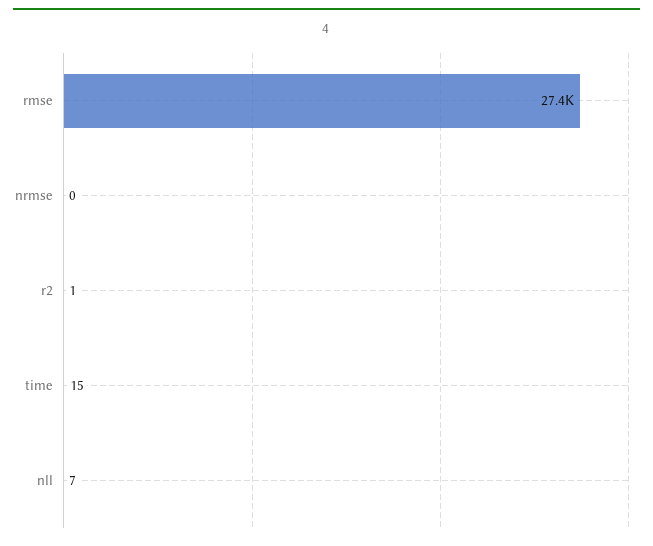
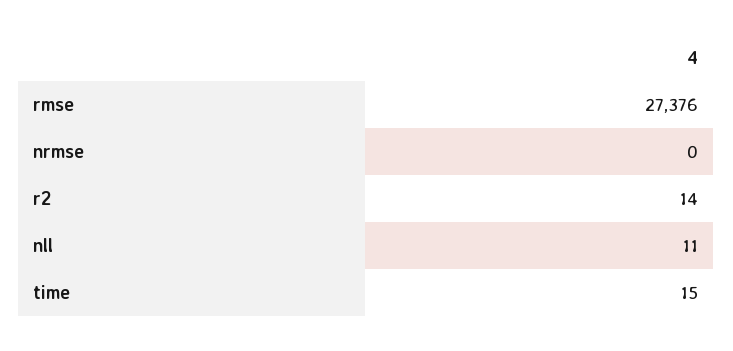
  {
    "rmse": 27376,
    "nrmse": 0,
-   "r2": 1,
+   "r2": 14,
    "time": 15,
-   "nll": 7
+   "nll": 11
  }

